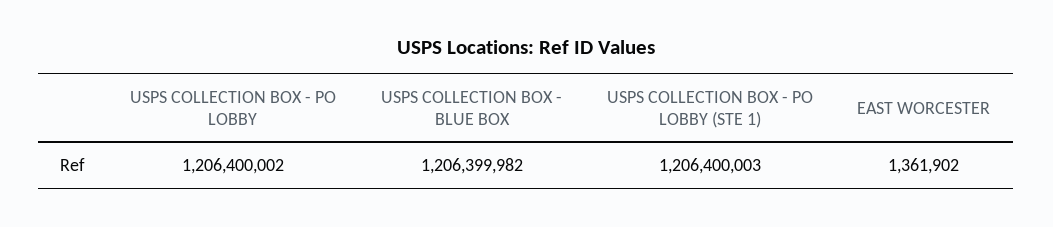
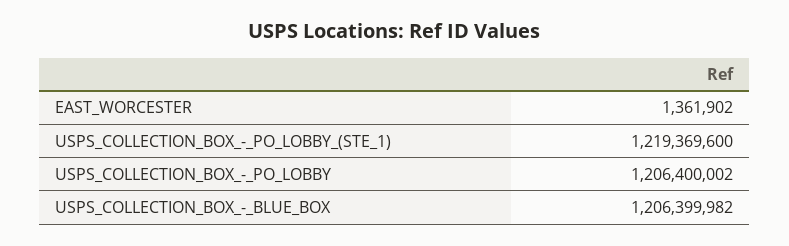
  {
    "USPS COLLECTION BOX - PO LOBBY": 1206400002,
    "USPS COLLECTION BOX - BLUE BOX": 1206399982,
-   "USPS COLLECTION BOX - PO LOBBY (STE 1)": 1206400003,
+   "USPS COLLECTION BOX - PO LOBBY (STE 1)": 1219369600,
    "EAST WORCESTER": 1361902
  }

